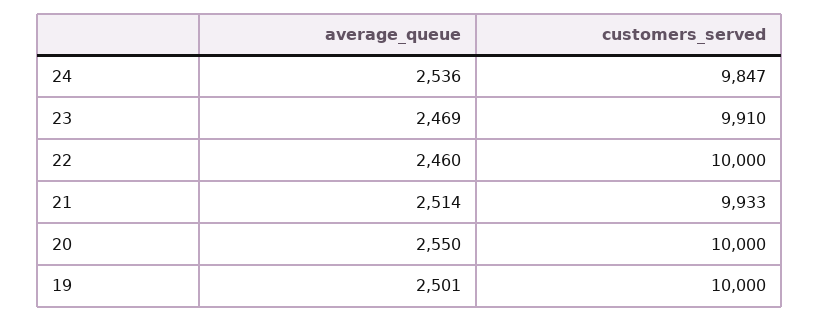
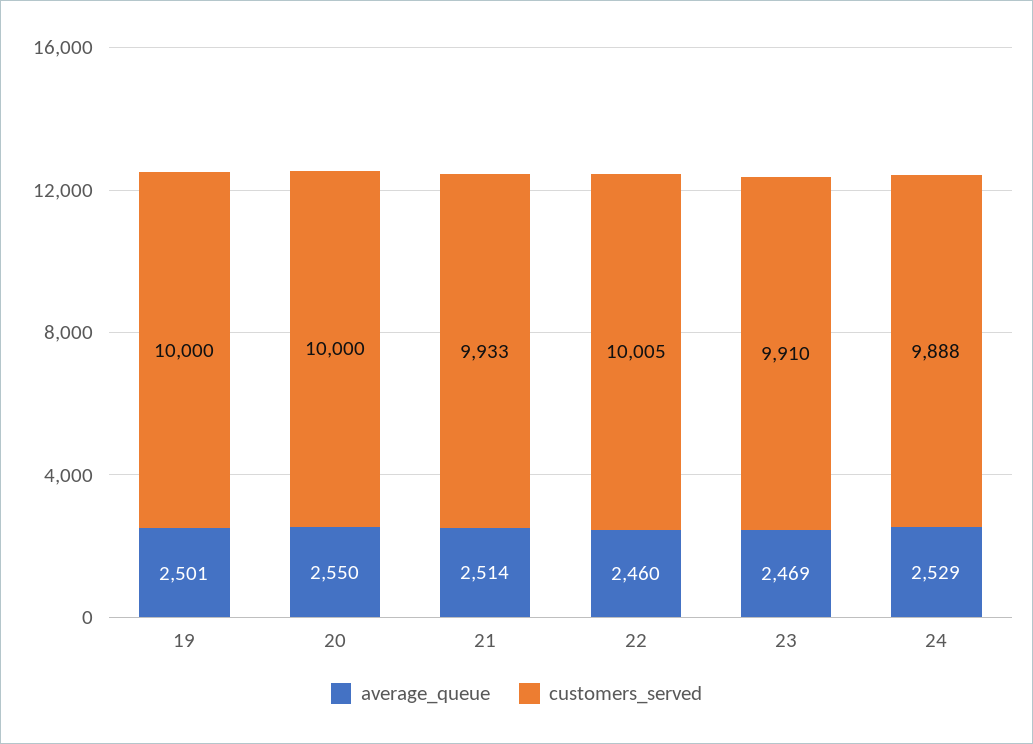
  {
    "average_queue": {
-     "24": 2536,
+     "24": 2529,
      "23": 2469,
      "22": 2460,
      "21": 2514,
      "20": 2550,
      "19": 2501
    },
    "customers_served": {
-     "24": 9847,
+     "24": 9888,
      "23": 9910,
-     "22": 10000,
+     "22": 10005,
      "21": 9933,
      "20": 10000,
      "19": 10000
    }
  }

